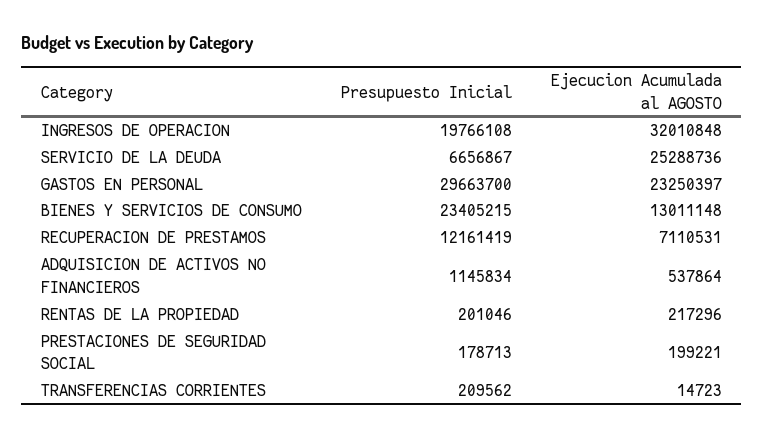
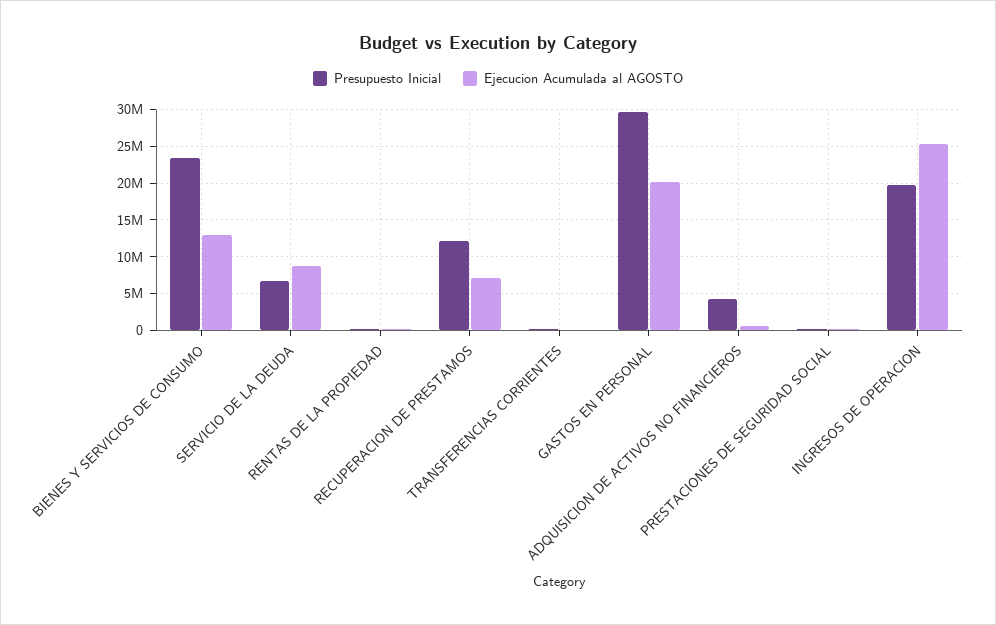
  {
    "Presupuesto Inicial": {
      "INGRESOS DE OPERACION": 19766108,
      "SERVICIO DE LA DEUDA": 6656867,
      "GASTOS EN PERSONAL": 29663700,
      "BIENES Y SERVICIOS DE CONSUMO": 23405215,
      "RECUPERACION DE PRESTAMOS": 12161419,
-     "ADQUISICION DE ACTIVOS NO FINANCIEROS": 1145834,
+     "ADQUISICION DE ACTIVOS NO FINANCIEROS": 4000000,
      "RENTAS DE LA PROPIEDAD": 201046,
      "PRESTACIONES DE SEGURIDAD SOCIAL": 178713,
      "TRANSFERENCIAS CORRIENTES": 209562
    },
    "Ejecucion Acumulada al AGOSTO": {
-     "INGRESOS DE OPERACION": 32010848,
+     "INGRESOS DE OPERACION": 25000000,
-     "SERVICIO DE LA DEUDA": 25288736,
+     "SERVICIO DE LA DEUDA": 9000000,
-     "GASTOS EN PERSONAL": 23250397,
+     "GASTOS EN PERSONAL": 20000000,
      "BIENES Y SERVICIOS DE CONSUMO": 13011148,
      "RECUPERACION DE PRESTAMOS": 7110531,
      "ADQUISICION DE ACTIVOS NO FINANCIEROS": 537864,
      "RENTAS DE LA PROPIEDAD": 217296,
      "PRESTACIONES DE SEGURIDAD SOCIAL": 199221,
      "TRANSFERENCIAS CORRIENTES": 14723
    }
  }

